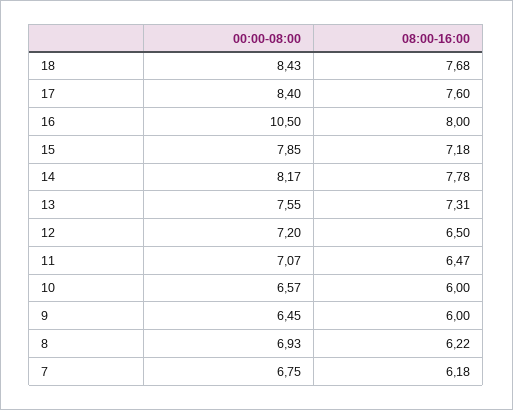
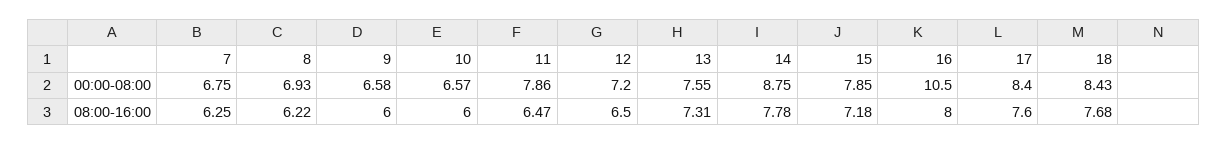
  {
    "00:00-08:00": {
      "18": 8.43,
      "17": 8.4,
      "16": 10.5,
      "15": 7.85,
-     "14": 8.17,
+     "14": 8.75,
      "13": 7.55,
      "12": 7.2,
-     "11": 7.07,
+     "11": 7.86,
      "10": 6.57,
-     "9": 6.45,
+     "9": 6.58,
      "8": 6.93,
      "7": 6.75
    },
    "08:00-16:00": {
      "18": 7.68,
      "17": 7.6,
      "16": 8,
      "15": 7.18,
      "14": 7.78,
      "13": 7.31,
      "12": 6.5,
      "11": 6.47,
      "10": 6,
      "9": 6,
      "8": 6.22,
-     "7": 6.18
+     "7": 6.25
    }
  }

